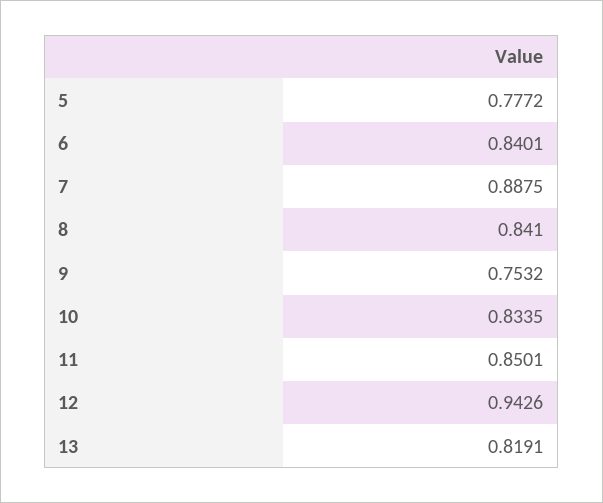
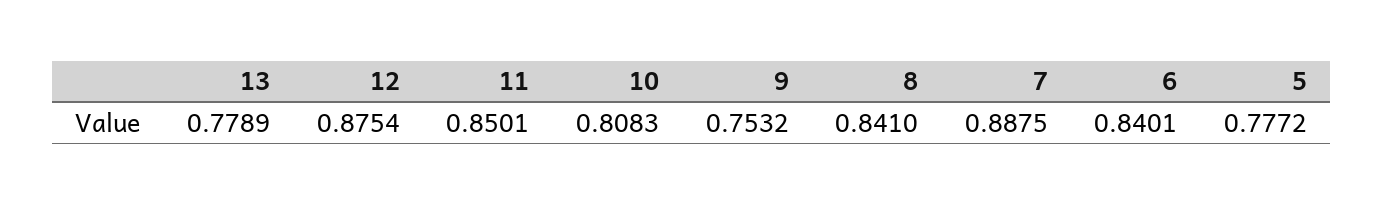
  {
    "5": 0.7772,
    "6": 0.8401,
    "7": 0.8875,
    "8": 0.841,
    "9": 0.7532,
-   "10": 0.8335,
+   "10": 0.8083,
    "11": 0.8501,
-   "12": 0.9426,
+   "12": 0.8754,
-   "13": 0.8191
+   "13": 0.7789
  }

